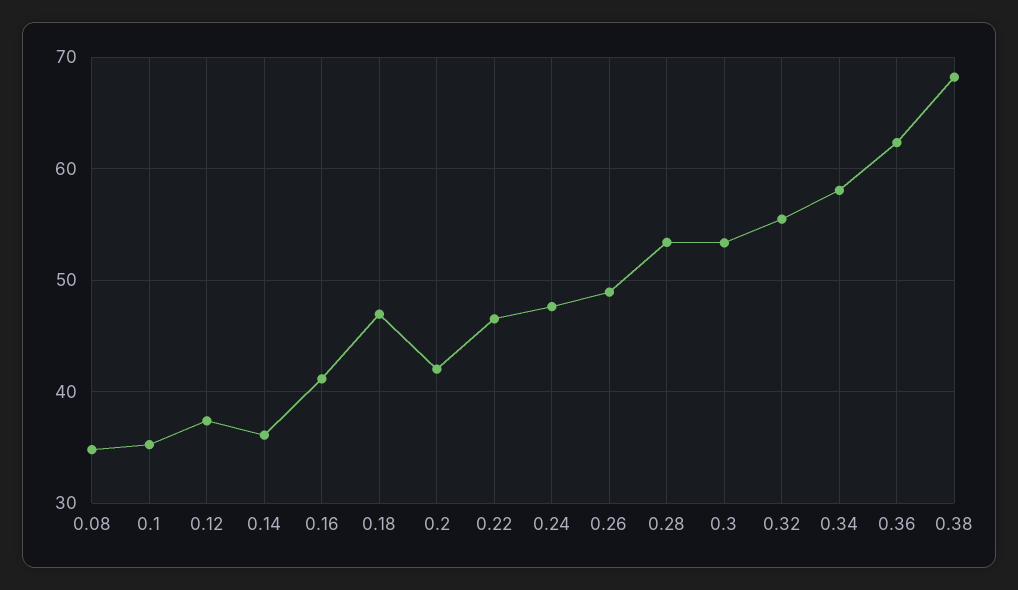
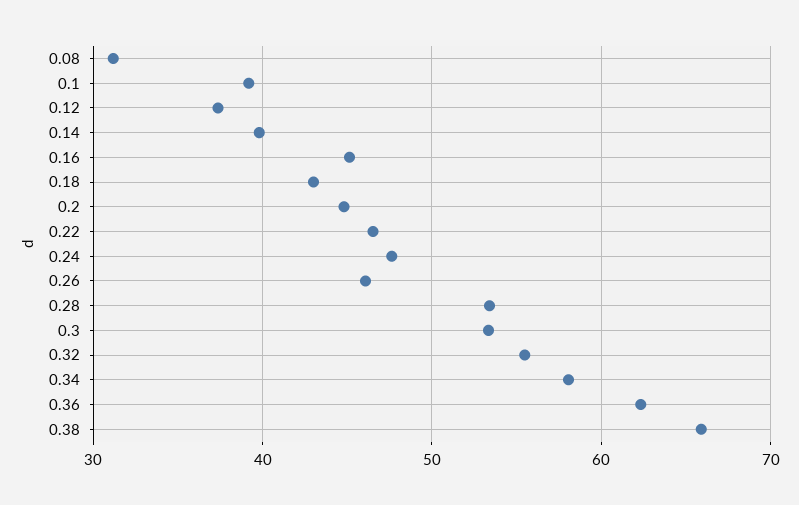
  {
-   "0.08": 35,
+   "0.08": 31,
-   "0.1": 35,
+   "0.1": 39,
    "0.12": 37,
-   "0.14": 36,
+   "0.14": 40,
-   "0.16": 41,
+   "0.16": 45,
-   "0.18": 47,
+   "0.18": 43,
-   "0.2": 42,
+   "0.2": 45,
    "0.22": 47,
    "0.24": 48,
-   "0.26": 49,
+   "0.26": 46,
    "0.28": 53,
    "0.3": 53,
    "0.32": 55,
    "0.34": 58,
    "0.36": 62,
-   "0.38": 68
+   "0.38": 66
  }

